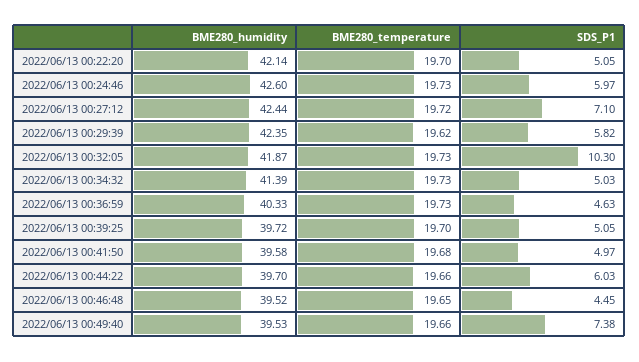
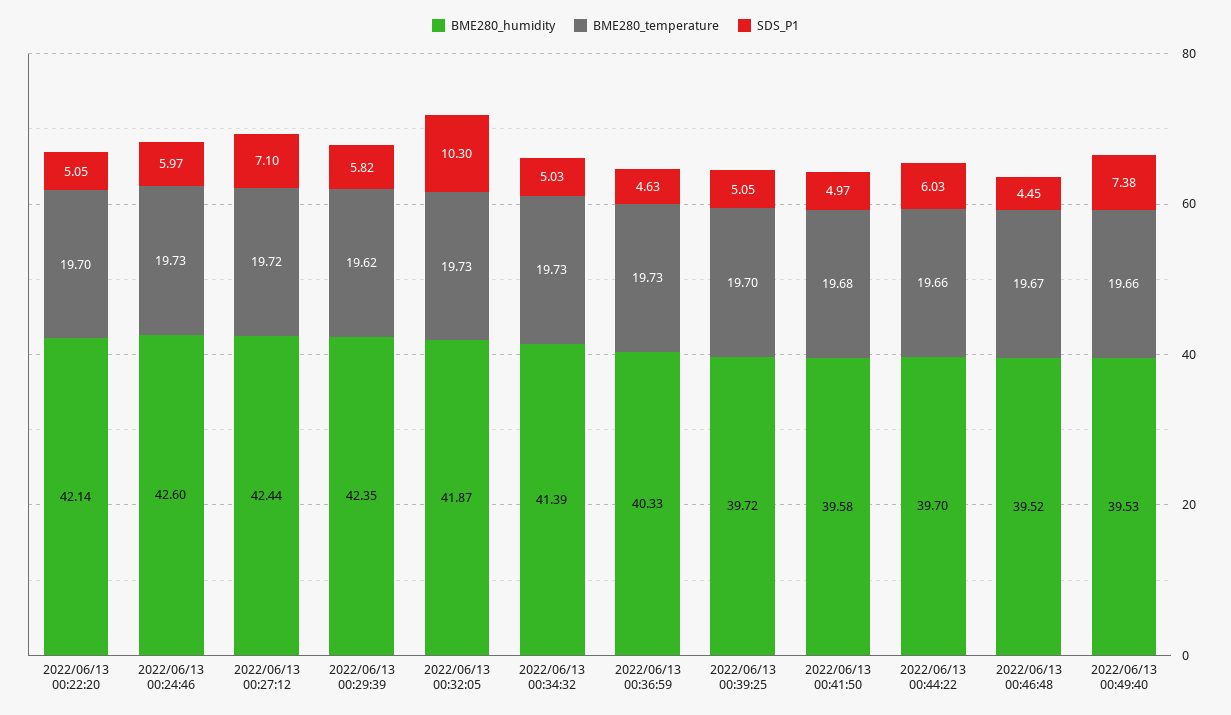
  {
    "BME280_humidity": {
      "2022/06/13 00:22:20": 42.14,
      "2022/06/13 00:24:46": 42.6,
      "2022/06/13 00:27:12": 42.44,
      "2022/06/13 00:29:39": 42.35,
      "2022/06/13 00:32:05": 41.87,
      "2022/06/13 00:34:32": 41.39,
      "2022/06/13 00:36:59": 40.33,
      "2022/06/13 00:39:25": 39.72,
      "2022/06/13 00:41:50": 39.58,
      "2022/06/13 00:44:22": 39.7,
      "2022/06/13 00:46:48": 39.52,
      "2022/06/13 00:49:40": 39.53
    },
    "BME280_temperature": {
      "2022/06/13 00:22:20": 19.7,
      "2022/06/13 00:24:46": 19.73,
      "2022/06/13 00:27:12": 19.72,
      "2022/06/13 00:29:39": 19.62,
      "2022/06/13 00:32:05": 19.73,
      "2022/06/13 00:34:32": 19.73,
      "2022/06/13 00:36:59": 19.73,
      "2022/06/13 00:39:25": 19.7,
      "2022/06/13 00:41:50": 19.68,
      "2022/06/13 00:44:22": 19.66,
-     "2022/06/13 00:46:48": 19.65,
+     "2022/06/13 00:46:48": 19.67,
      "2022/06/13 00:49:40": 19.66
    },
    "SDS_P1": {
      "2022/06/13 00:22:20": 5.05,
      "2022/06/13 00:24:46": 5.97,
      "2022/06/13 00:27:12": 7.1,
      "2022/06/13 00:29:39": 5.82,
      "2022/06/13 00:32:05": 10.3,
      "2022/06/13 00:34:32": 5.03,
      "2022/06/13 00:36:59": 4.63,
      "2022/06/13 00:39:25": 5.05,
      "2022/06/13 00:41:50": 4.97,
      "2022/06/13 00:44:22": 6.03,
      "2022/06/13 00:46:48": 4.45,
      "2022/06/13 00:49:40": 7.38
    }
  }

